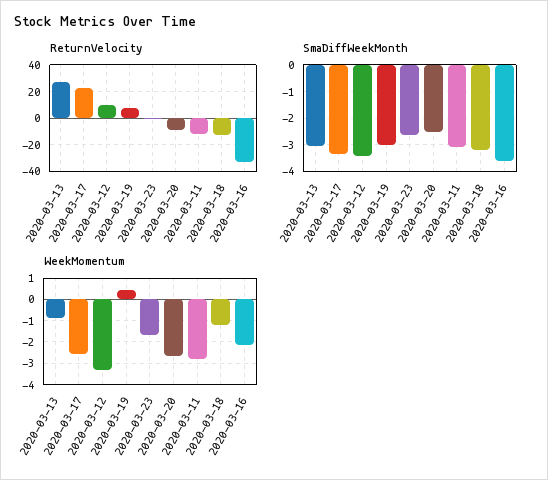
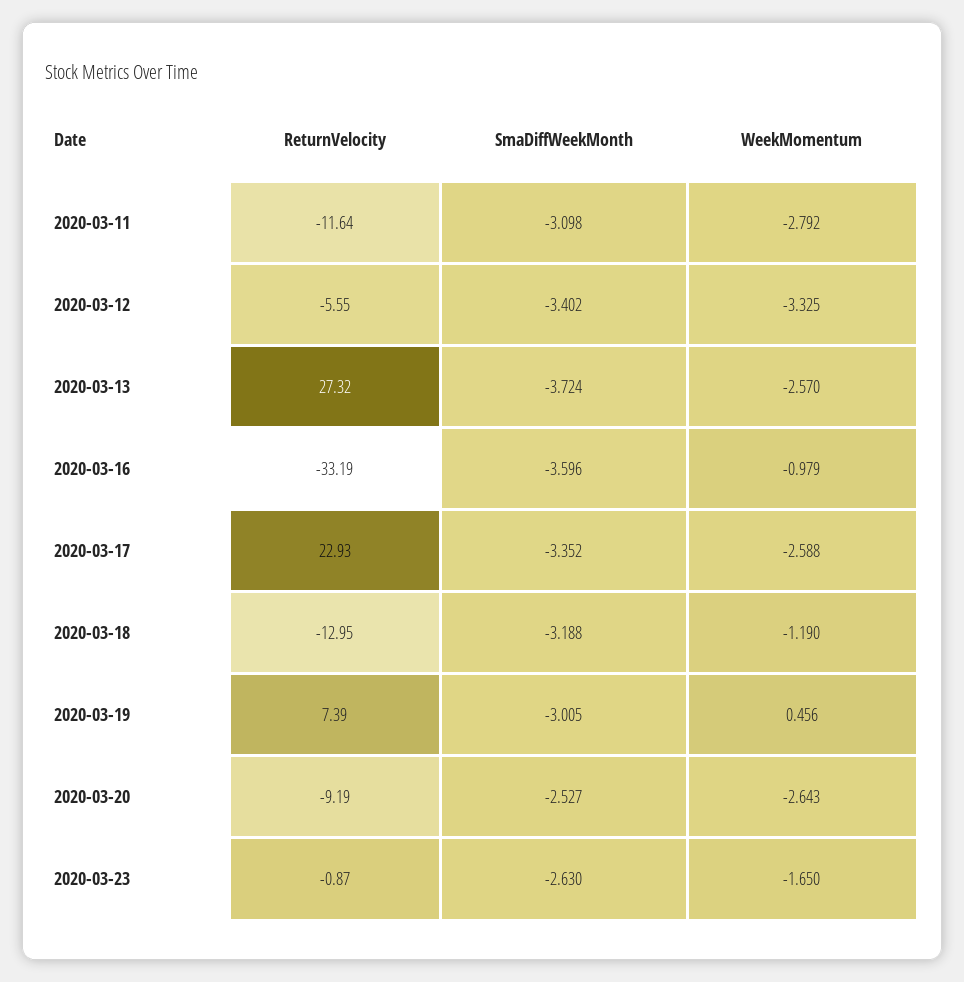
  {
    "ReturnVelocity": {
      "2020-03-13": 27.32,
      "2020-03-17": 22.93,
-     "2020-03-12": 10,
+     "2020-03-12": -5.55,
      "2020-03-19": 7.39,
      "2020-03-23": -0.87,
      "2020-03-20": -9.19,
      "2020-03-11": -11.64,
      "2020-03-18": -12.95,
      "2020-03-16": -33.19
    },
    "SmaDiffWeekMonth": {
-     "2020-03-13": -3,
+     "2020-03-13": -3.724,
      "2020-03-17": -3.352,
      "2020-03-12": -3.402,
      "2020-03-19": -3.005,
      "2020-03-23": -2.63,
      "2020-03-20": -2.527,
      "2020-03-11": -3.098,
      "2020-03-18": -3.188,
      "2020-03-16": -3.596
    },
    "WeekMomentum": {
-     "2020-03-13": -1,
+     "2020-03-13": -2.57,
      "2020-03-17": -2.588,
      "2020-03-12": -3.325,
      "2020-03-19": 0.456,
      "2020-03-23": -1.65,
      "2020-03-20": -2.643,
      "2020-03-11": -2.792,
      "2020-03-18": -1.19,
-     "2020-03-16": -2
+     "2020-03-16": -0.979
    }
  }

